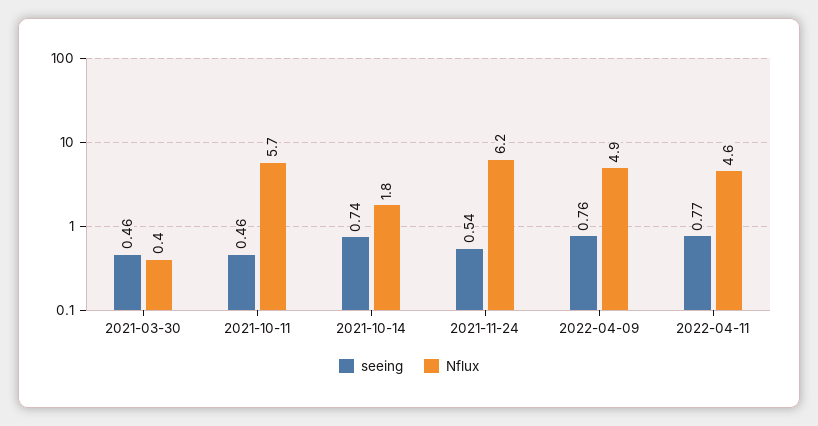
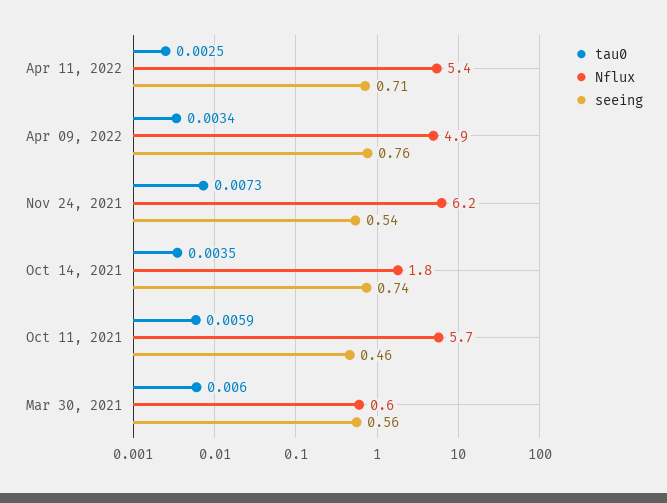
  {
    "seeing": {
-     "2021-03-30": 0.46,
+     "2021-03-30": 0.56,
      "2021-10-11": 0.46,
      "2021-10-14": 0.74,
      "2021-11-24": 0.54,
      "2022-04-09": 0.76,
-     "2022-04-11": 0.77
+     "2022-04-11": 0.71
    },
    "Nflux": {
-     "2021-03-30": 0.4,
+     "2021-03-30": 0.6,
      "2021-10-11": 5.7,
      "2021-10-14": 1.8,
      "2021-11-24": 6.2,
      "2022-04-09": 4.9,
-     "2022-04-11": 4.6
+     "2022-04-11": 5.4
-   }
+   },
+   "tau0": {
+     "2022-04-11": 0.0025,
+     "2022-04-09": 0.0034,
+     "2021-11-24": 0.0073,
+     "2021-10-14": 0.0035,
+     "2021-10-11": 0.0059,
+     "2021-03-30": 0.006
+   }
  }

